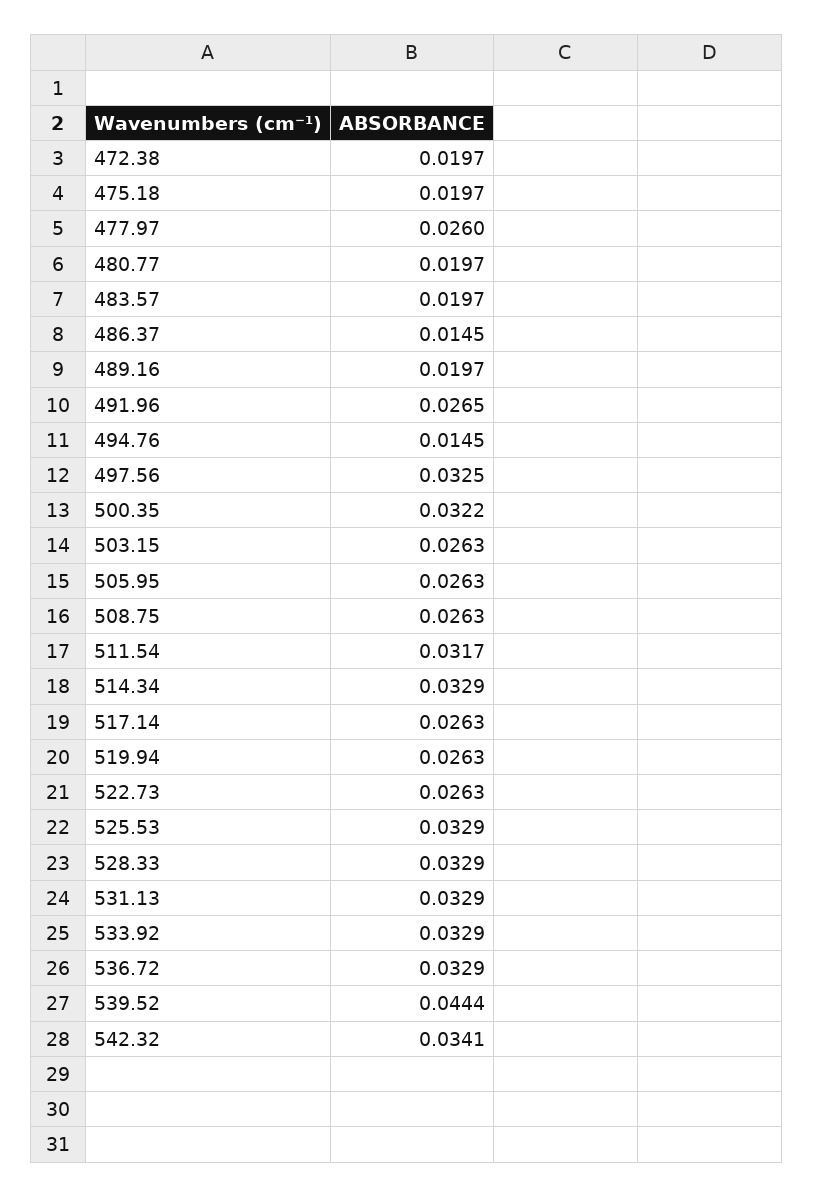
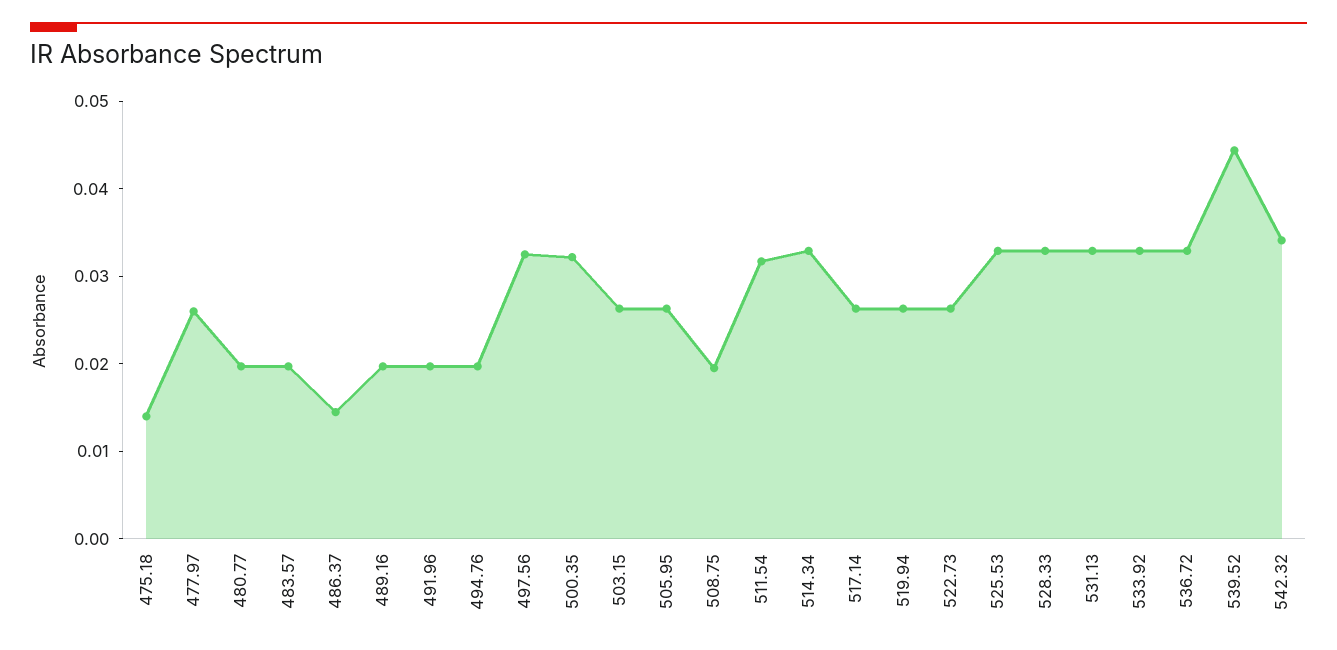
  {
-   "472.38": 0.0197,
-   "475.18": 0.0197,
+   "475.18": 0.014,
    "477.97": 0.026,
    "480.77": 0.0197,
    "483.57": 0.0197,
    "486.37": 0.0145,
    "489.16": 0.0197,
-   "491.96": 0.0265,
+   "491.96": 0.02,
-   "494.76": 0.0145,
+   "494.76": 0.02,
    "497.56": 0.0325,
    "500.35": 0.0322,
    "503.15": 0.0263,
    "505.95": 0.0263,
-   "508.75": 0.0263,
+   "508.75": 0.02,
    "511.54": 0.0317,
    "514.34": 0.0329,
    "517.14": 0.0263,
    "519.94": 0.0263,
    "522.73": 0.0263,
    "525.53": 0.0329,
    "528.33": 0.0329,
    "531.13": 0.0329,
    "533.92": 0.0329,
    "536.72": 0.0329,
    "539.52": 0.0444,
    "542.32": 0.0341
  }

